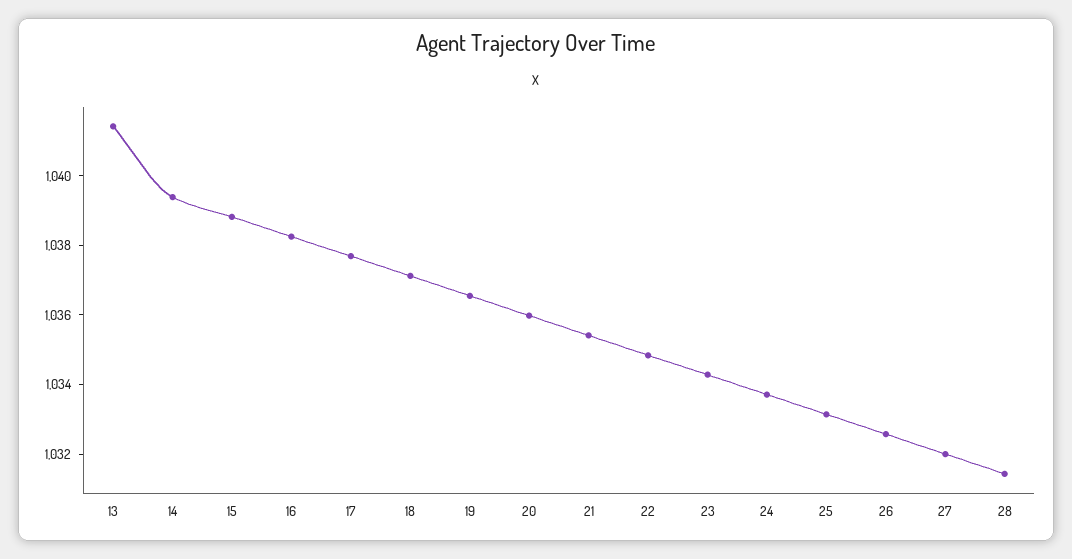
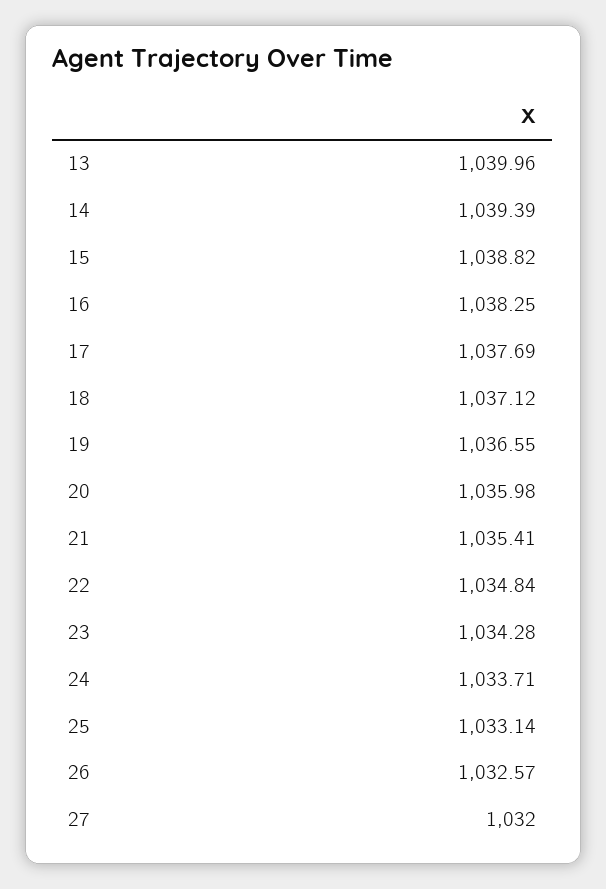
  {
-   "13": 1041.5,
+   "13": 1039.96,
    "14": 1039.39,
    "15": 1038.82,
    "16": 1038.25,
    "17": 1037.69,
    "18": 1037.12,
    "19": 1036.55,
    "20": 1035.98,
    "21": 1035.41,
    "22": 1034.84,
    "23": 1034.28,
    "24": 1033.71,
    "25": 1033.14,
    "26": 1032.57,
-   "27": 1032,
+   "27": 1032
-   "28": 1031.5
  }

